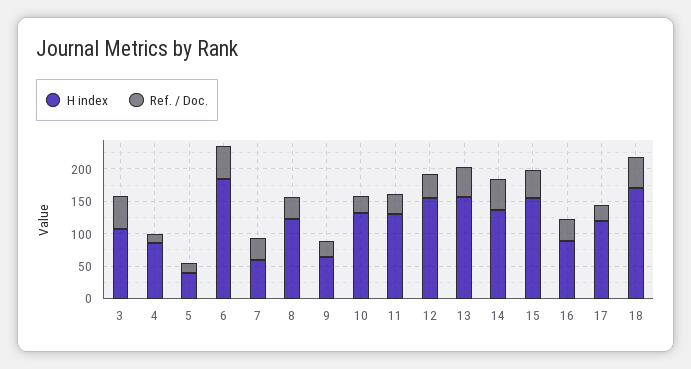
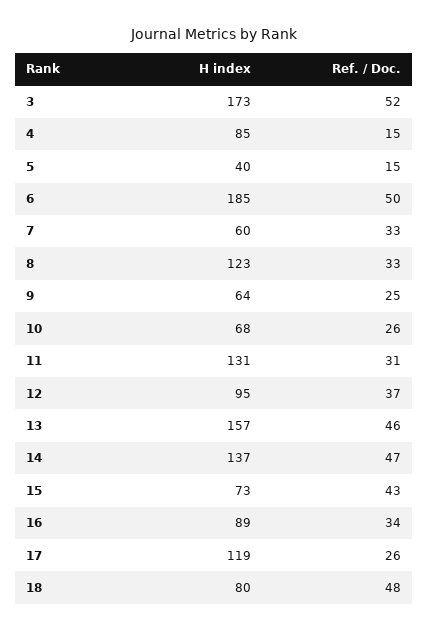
  {
    "H index": {
-     "3": 100,
+     "3": 173,
      "4": 85,
      "5": 40,
      "6": 185,
      "7": 60,
      "8": 123,
      "9": 64,
-     "10": 125,
+     "10": 68,
      "11": 131,
-     "12": 150,
+     "12": 95,
      "13": 157,
      "14": 137,
-     "15": 150,
+     "15": 73,
      "16": 89,
      "17": 119,
-     "18": 175
+     "18": 80
    },
    "Ref. / Doc.": {
      "3": 52,
      "4": 15,
      "5": 15,
      "6": 50,
      "7": 33,
      "8": 33,
      "9": 25,
      "10": 26,
      "11": 31,
      "12": 37,
      "13": 46,
      "14": 47,
      "15": 43,
      "16": 34,
      "17": 26,
      "18": 48
    }
  }

